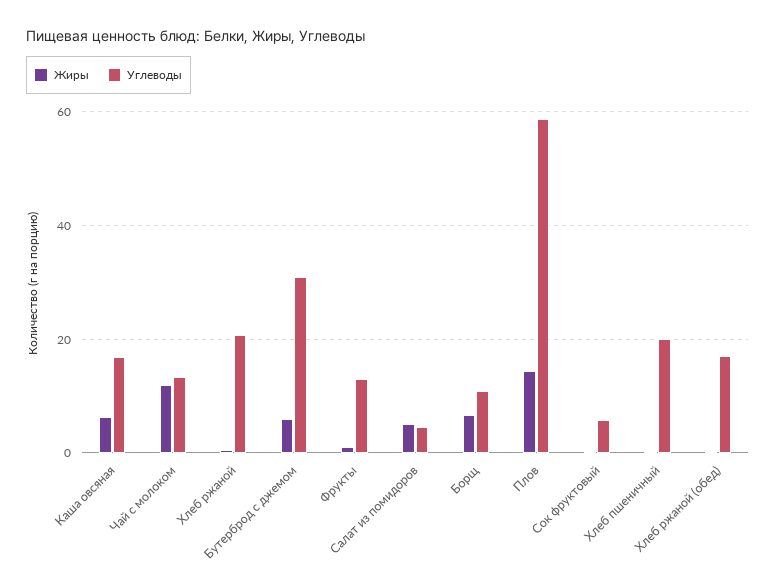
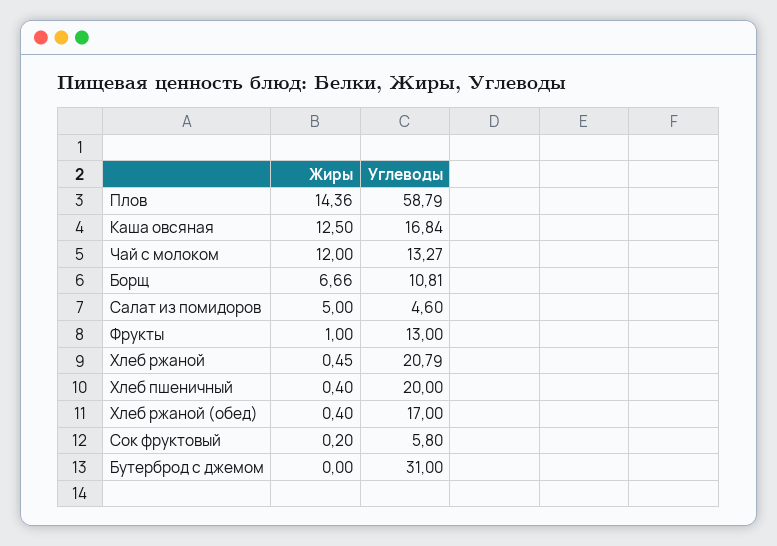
  {
    "Жиры": {
-     "Каша овсяная": 6,
+     "Каша овсяная": 12.5,
      "Чай с молоком": 12,
      "Хлеб ржаной": 0.45,
-     "Бутерброд с джемом": 6,
+     "Бутерброд с джемом": 0,
      "Фрукты": 1,
      "Салат из помидоров": 5,
      "Борщ": 6.66,
      "Плов": 14.36,
      "Сок фруктовый": 0.2,
      "Хлеб пшеничный": 0.4,
      "Хлеб ржаной (обед)": 0.4
    },
    "Углеводы": {
      "Каша овсяная": 16.84,
      "Чай с молоком": 13.27,
      "Хлеб ржаной": 20.79,
      "Бутерброд с джемом": 31,
      "Фрукты": 13,
      "Салат из помидоров": 4.6,
      "Борщ": 10.81,
      "Плов": 58.79,
      "Сок фруктовый": 5.8,
      "Хлеб пшеничный": 20,
      "Хлеб ржаной (обед)": 17
    }
  }

